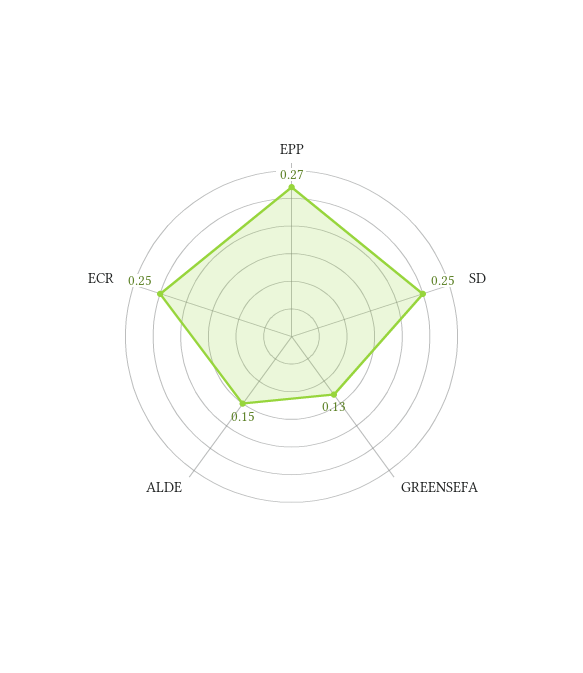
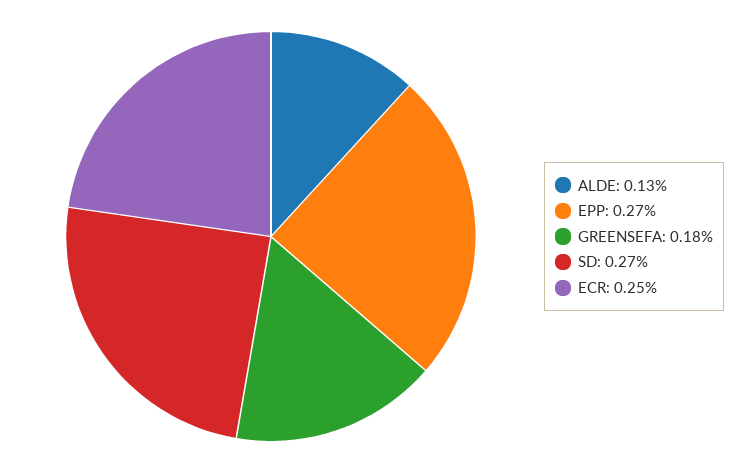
  {
    "EPP": 0.27,
-   "SD": 0.25,
+   "SD": 0.27,
-   "GREENSEFA": 0.13,
+   "GREENSEFA": 0.18,
-   "ALDE": 0.15,
+   "ALDE": 0.13,
    "ECR": 0.25
  }

